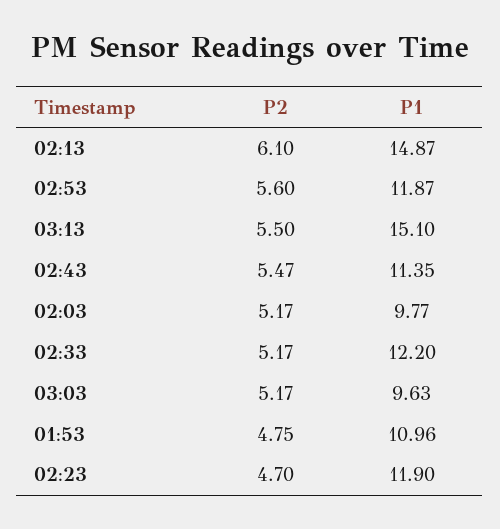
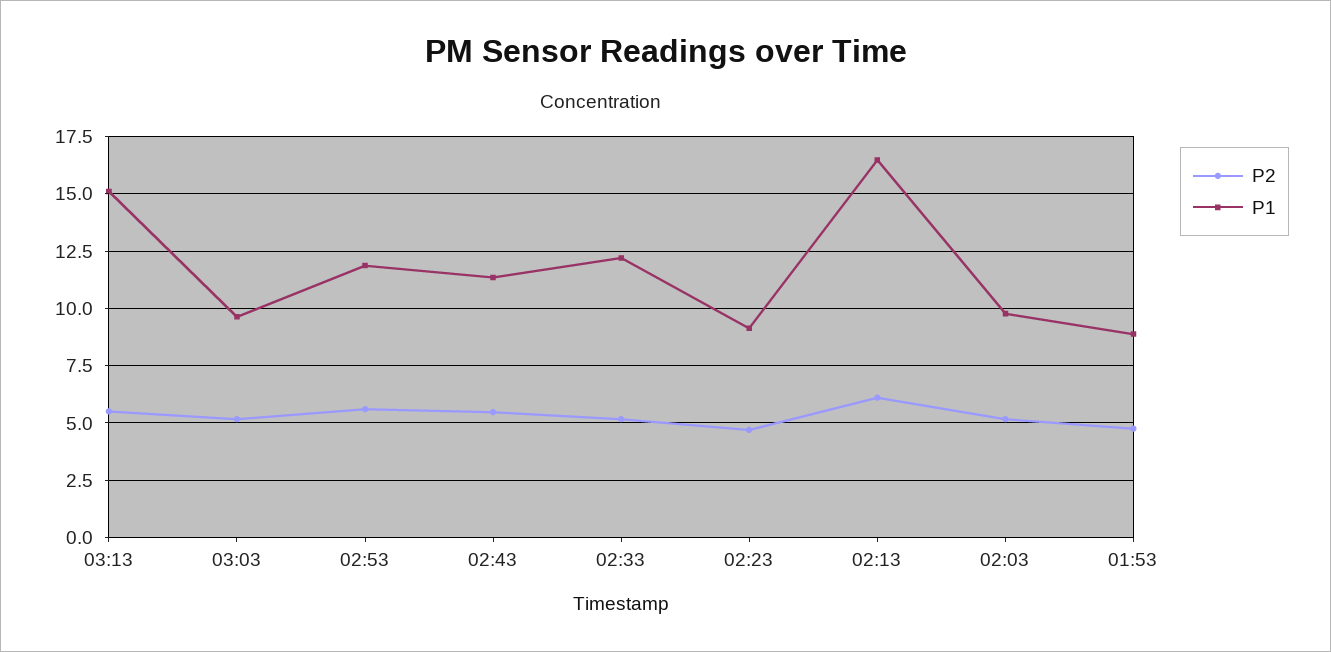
  {
    "P2": {
      "02:13": 6.1,
      "02:53": 5.6,
      "03:13": 5.5,
      "02:43": 5.47,
      "02:03": 5.17,
      "02:33": 5.17,
      "03:03": 5.17,
      "01:53": 4.75,
      "02:23": 4.7
    },
    "P1": {
-     "02:13": 14.87,
+     "02:13": 16.5,
      "02:53": 11.87,
      "03:13": 15.1,
      "02:43": 11.35,
      "02:03": 9.77,
      "02:33": 12.2,
      "03:03": 9.63,
-     "01:53": 10.96,
+     "01:53": 9,
-     "02:23": 11.9
+     "02:23": 9
    }
  }

